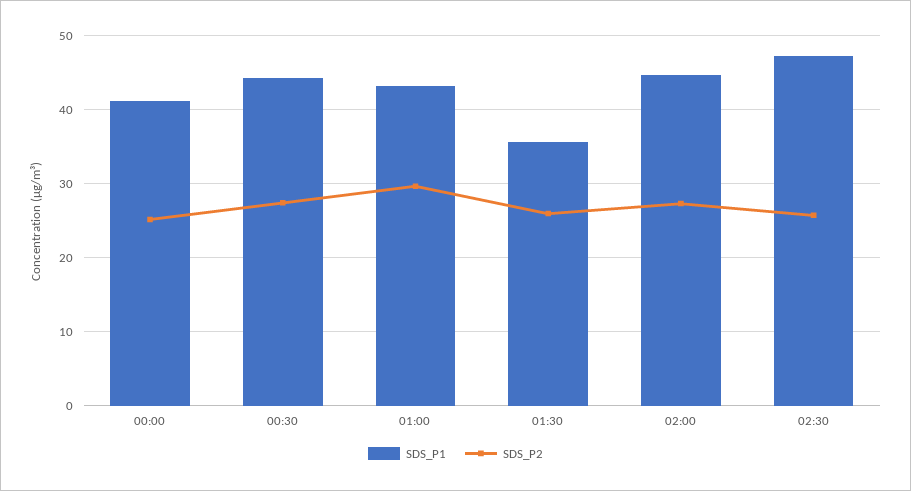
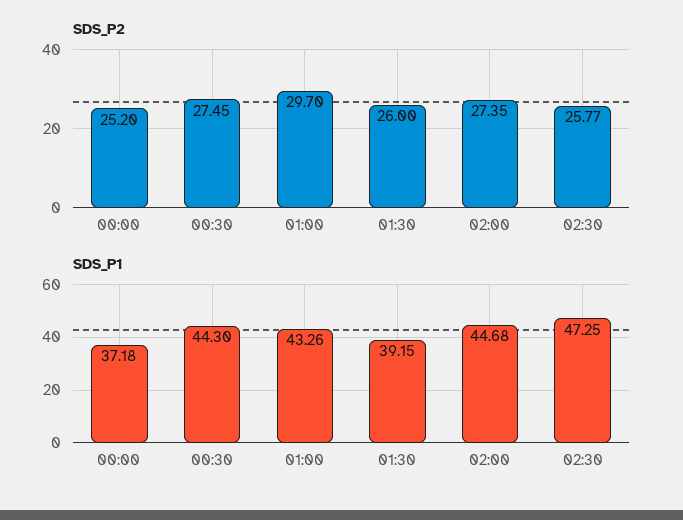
  {
    "SDS_P1": {
-     "00:00": 41,
+     "00:00": 37.18,
      "00:30": 44.3,
      "01:00": 43.26,
-     "01:30": 36,
+     "01:30": 39.15,
      "02:00": 44.68,
      "02:30": 47.25
    },
    "SDS_P2": {
      "00:00": 25.2,
      "00:30": 27.45,
      "01:00": 29.7,
      "01:30": 26,
      "02:00": 27.35,
      "02:30": 25.77
    }
  }

